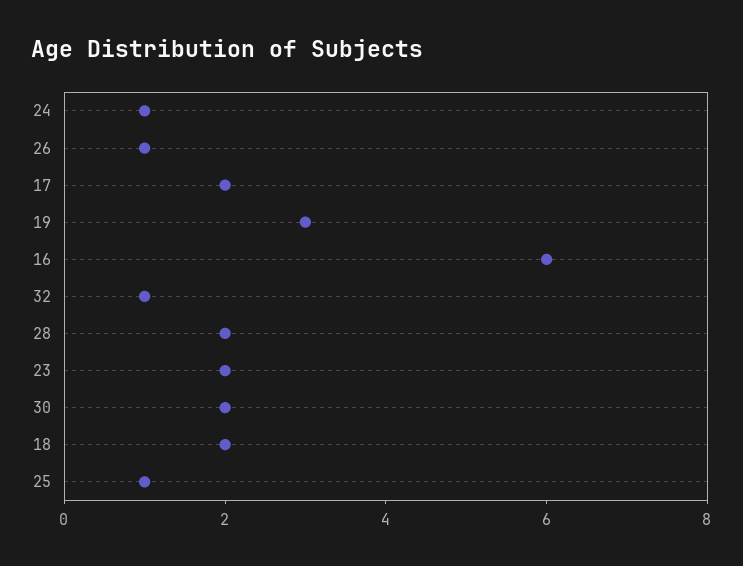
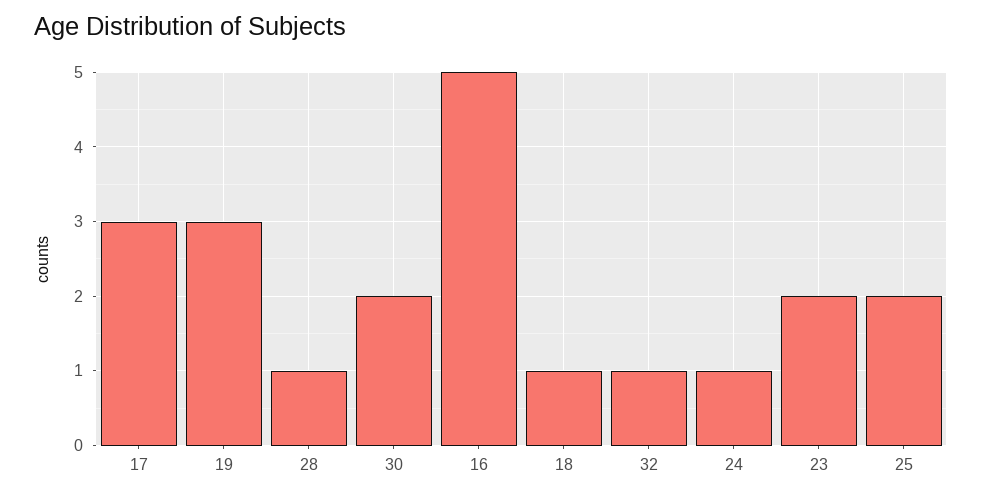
  {
    "24": 1,
-   "26": 1,
-   "17": 2,
+   "17": 3,
    "19": 3,
-   "16": 6,
+   "16": 5,
    "32": 1,
-   "28": 2,
+   "28": 1,
    "23": 2,
    "30": 2,
-   "18": 2,
+   "18": 1,
-   "25": 1
+   "25": 2
  }

